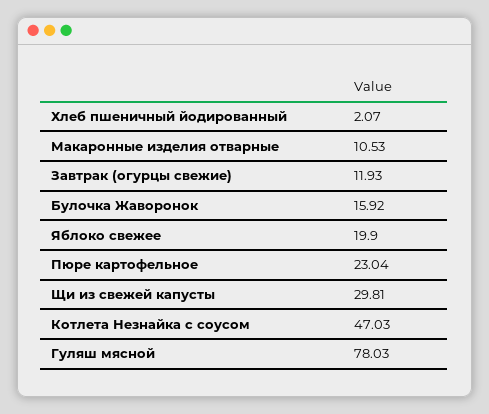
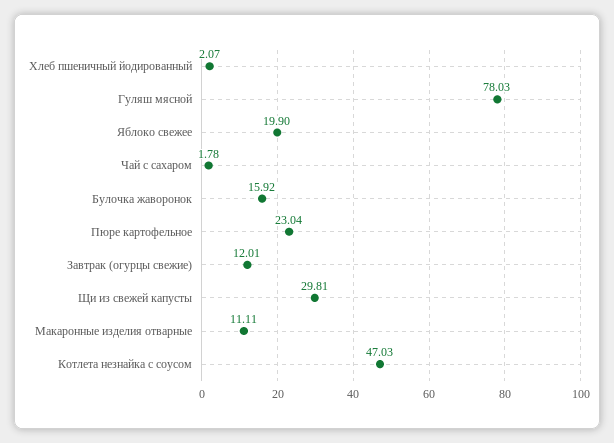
  {
    "Хлеб пшеничный йодированный": 2.07,
-   "Макаронные изделия отварные": 10.53,
+   "Макаронные изделия отварные": 11.11,
-   "Завтрак (огурцы свежие)": 11.93,
+   "Завтрак (огурцы свежие)": 12.01,
    "Булочка Жаворонок": 15.92,
    "Яблоко свежее": 19.9,
    "Пюре картофельное": 23.04,
    "Щи из свежей капусты": 29.81,
    "Котлета Незнайка с соусом": 47.03,
-   "Гуляш мясной": 78.03
+   "Гуляш мясной": 78.03,
+   "Чай с сахаром": 1.78
  }

